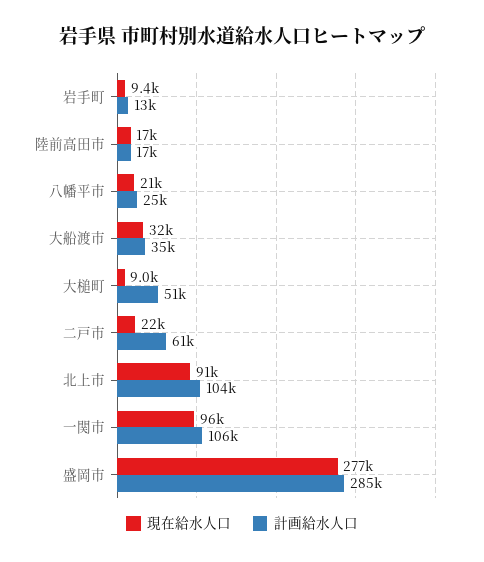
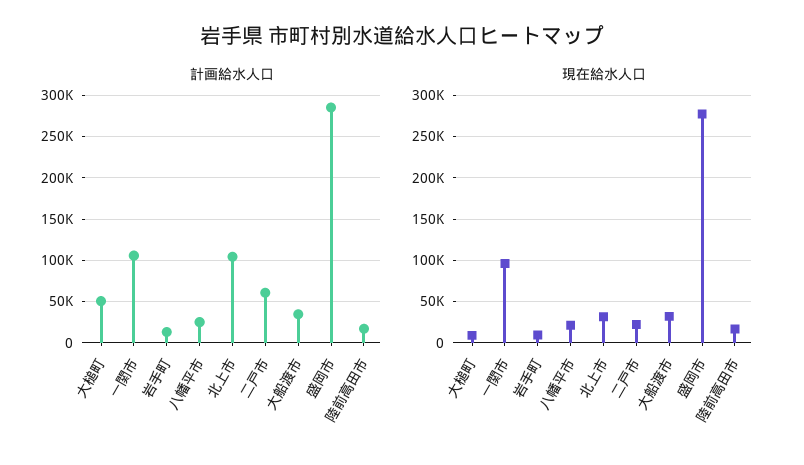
  {
    "現在給水人口": {
      "岩手町": 9400,
      "陸前高田市": 17000,
      "八幡平市": 21000,
      "大船渡市": 32000,
      "大槌町": 9000,
      "二戸市": 22000,
-     "北上市": 91000,
+     "北上市": 30000,
      "一関市": 96000,
      "盛岡市": 277000
    },
    "計画給水人口": {
      "岩手町": 13000,
      "陸前高田市": 17000,
      "八幡平市": 25000,
      "大船渡市": 35000,
      "大槌町": 51000,
      "二戸市": 61000,
      "北上市": 104000,
      "一関市": 106000,
      "盛岡市": 285000
    }
  }

